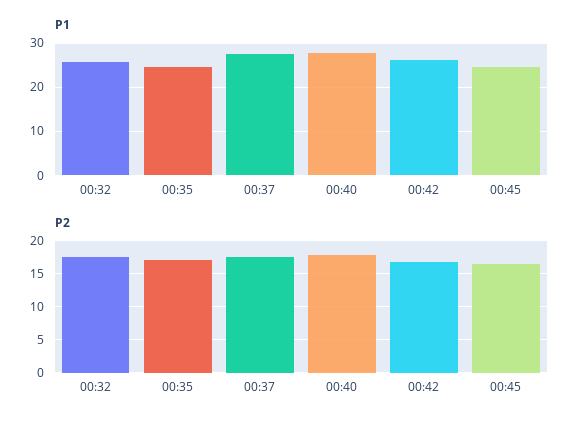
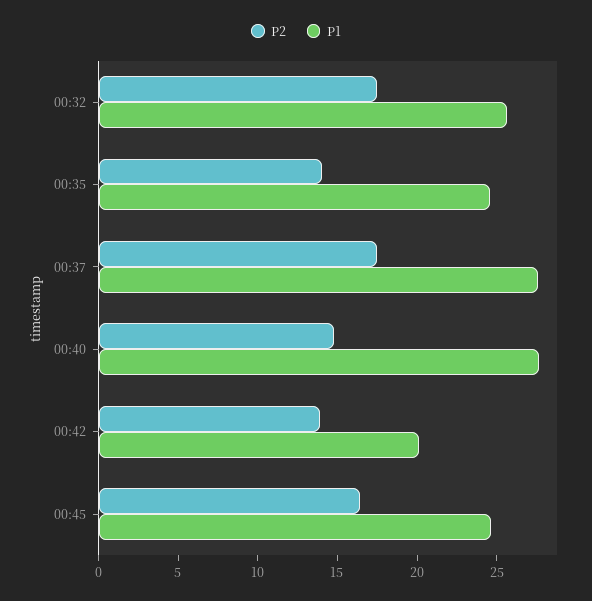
  {
    "P1": {
      "00:32": 26,
      "00:35": 25,
      "00:37": 28,
      "00:40": 28,
-     "00:42": 26,
+     "00:42": 20,
      "00:45": 25
    },
    "P2": {
      "00:32": 18,
-     "00:35": 17,
+     "00:35": 14,
      "00:37": 17,
-     "00:40": 18,
+     "00:40": 15,
-     "00:42": 17,
+     "00:42": 14,
      "00:45": 16
    }
  }

